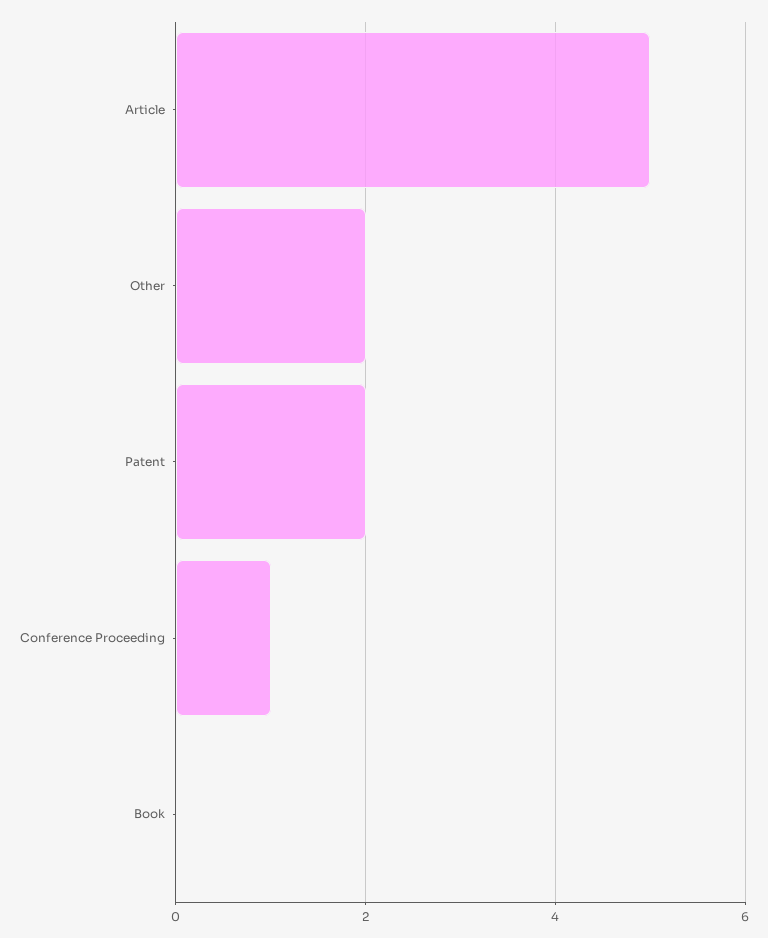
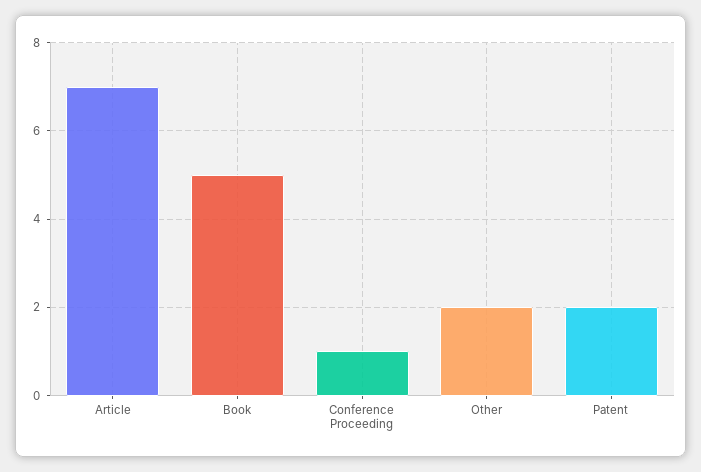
  {
-   "Article": 5,
+   "Article": 7,
    "Other": 2,
    "Patent": 2,
    "Conference Proceeding": 1,
-   "Book": 0
+   "Book": 5
  }

